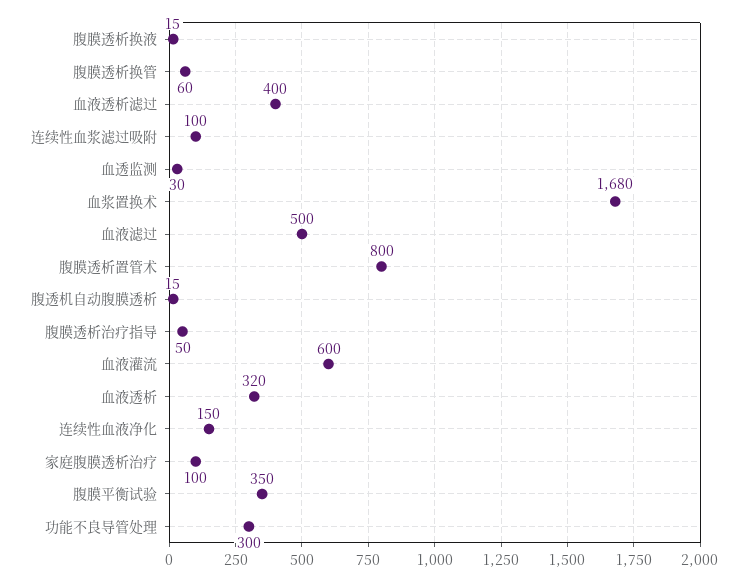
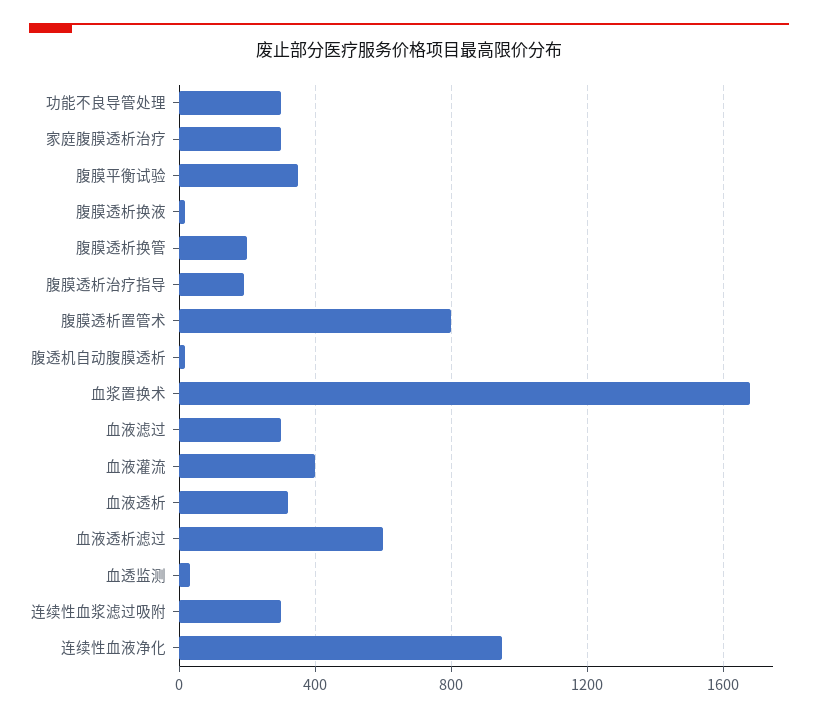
  {
    "腹膜透析换液": 15,
-   "腹膜透析换管": 60,
+   "腹膜透析换管": 200,
-   "血液透析滤过": 400,
+   "血液透析滤过": 600,
-   "连续性血浆滤过吸附": 100,
+   "连续性血浆滤过吸附": 300,
    "血透监测": 30,
    "血浆置换术": 1680,
-   "血液滤过": 500,
+   "血液滤过": 300,
    "腹膜透析置管术": 800,
    "腹透机自动腹膜透析": 15,
-   "腹膜透析治疗指导": 50,
+   "腹膜透析治疗指导": 200,
-   "血液灌流": 600,
+   "血液灌流": 400,
    "血液透析": 320,
-   "连续性血液净化": 150,
+   "连续性血液净化": 950,
-   "家庭腹膜透析治疗": 100,
+   "家庭腹膜透析治疗": 300,
    "腹膜平衡试验": 350,
    "功能不良导管处理": 300
  }

